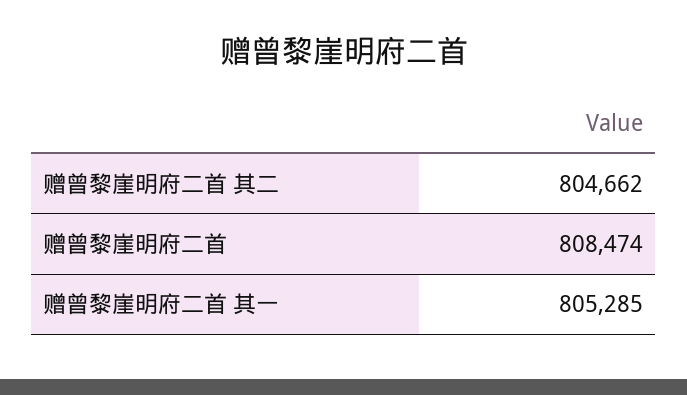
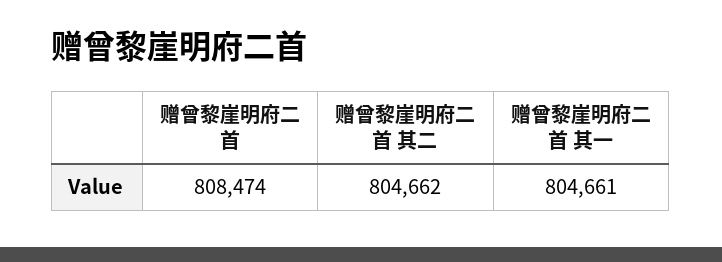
  {
    "赠曾黎崖明府二首 其二": 804662,
    "赠曾黎崖明府二首": 808474,
-   "赠曾黎崖明府二首 其一": 805285
+   "赠曾黎崖明府二首 其一": 804661
  }

